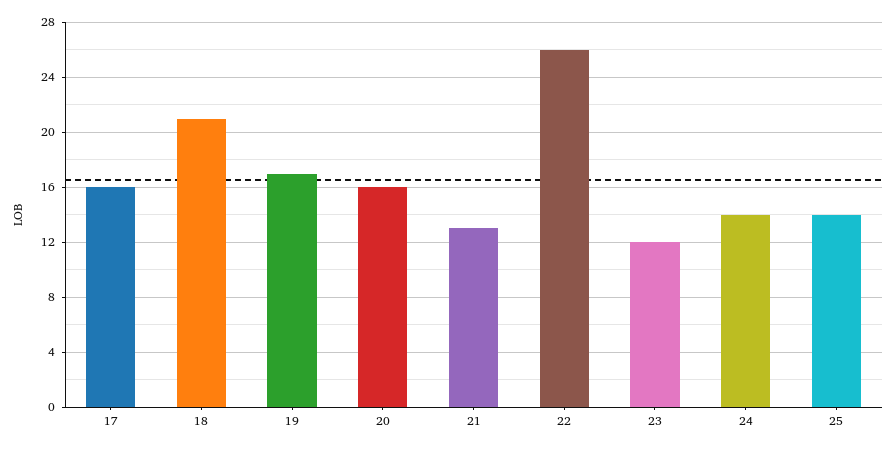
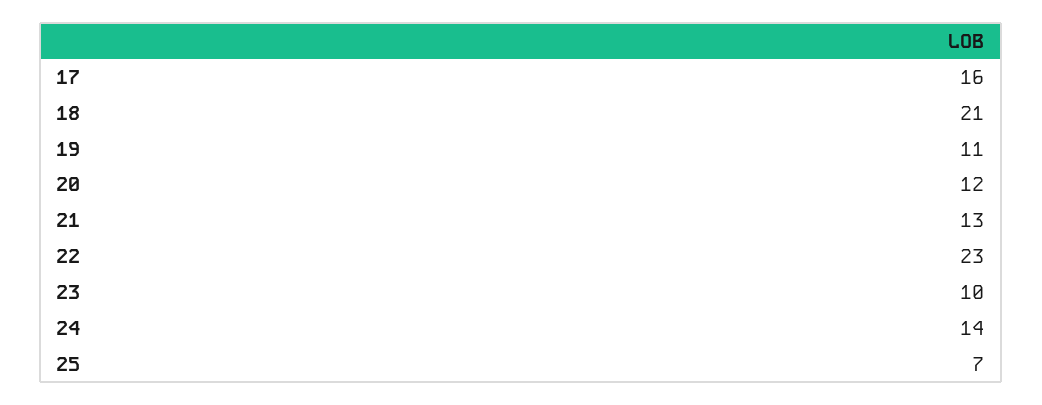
  {
    "17": 16,
    "18": 21,
-   "19": 17,
+   "19": 11,
-   "20": 16,
+   "20": 12,
    "21": 13,
-   "22": 26,
+   "22": 23,
-   "23": 12,
+   "23": 10,
    "24": 14,
-   "25": 14
+   "25": 7
  }

